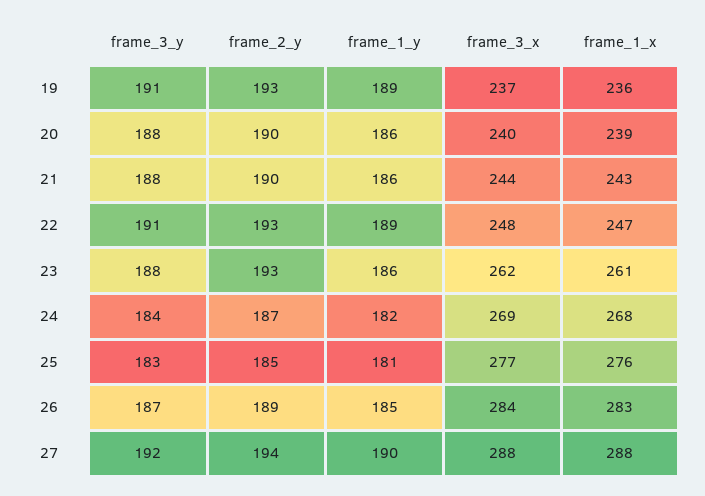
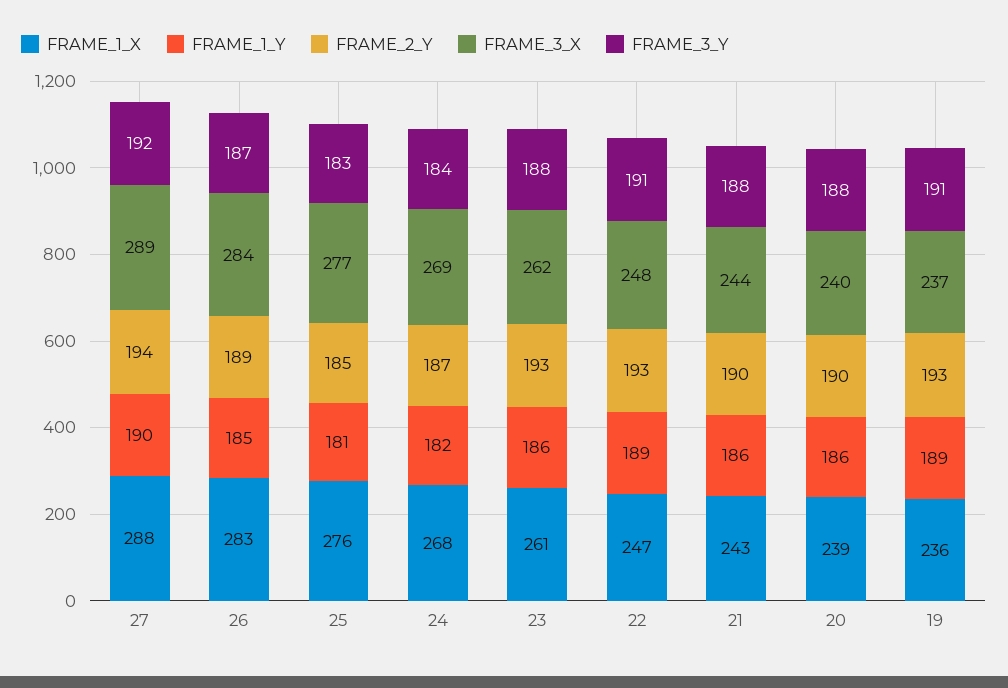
  {
    "frame_3_y": {
      "19": 191,
      "20": 188,
      "21": 188,
      "22": 191,
      "23": 188,
      "24": 184,
      "25": 183,
      "26": 187,
      "27": 192
    },
    "frame_2_y": {
      "19": 193,
      "20": 190,
      "21": 190,
      "22": 193,
      "23": 193,
      "24": 187,
      "25": 185,
      "26": 189,
      "27": 194
    },
    "frame_1_y": {
      "19": 189,
      "20": 186,
      "21": 186,
      "22": 189,
      "23": 186,
      "24": 182,
      "25": 181,
      "26": 185,
      "27": 190
    },
    "frame_3_x": {
      "19": 237,
      "20": 240,
      "21": 244,
      "22": 248,
      "23": 262,
      "24": 269,
      "25": 277,
      "26": 284,
-     "27": 288
+     "27": 289
    },
    "frame_1_x": {
      "19": 236,
      "20": 239,
      "21": 243,
      "22": 247,
      "23": 261,
      "24": 268,
      "25": 276,
      "26": 283,
      "27": 288
    }
  }

